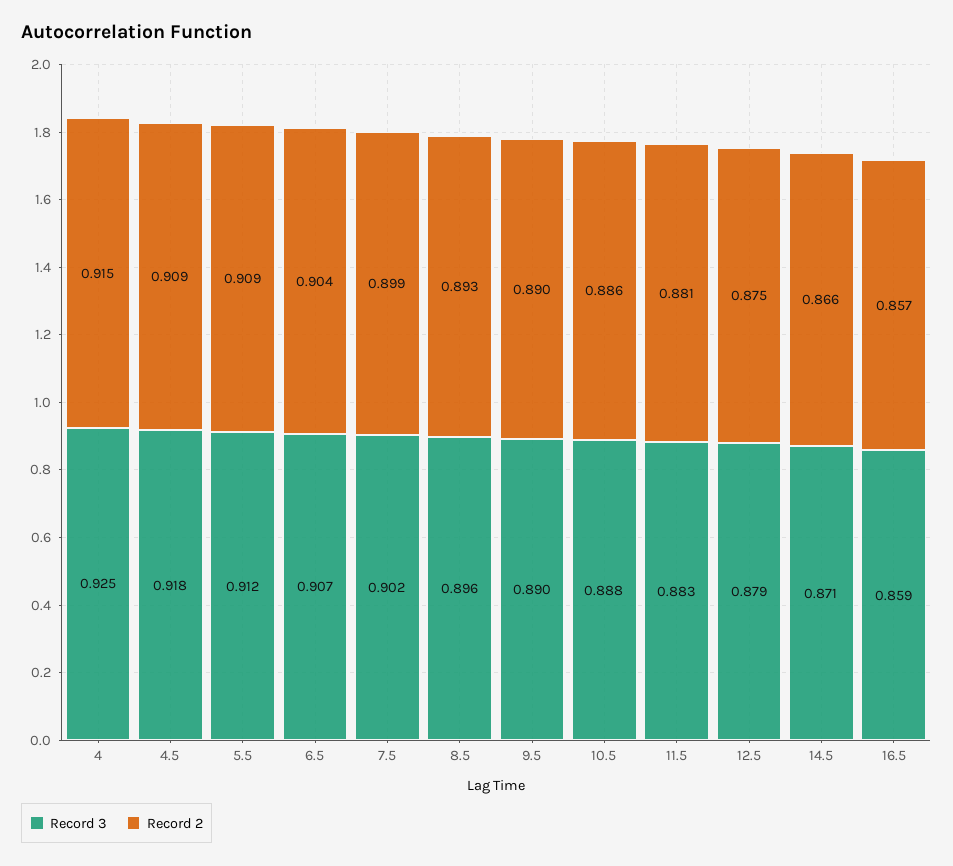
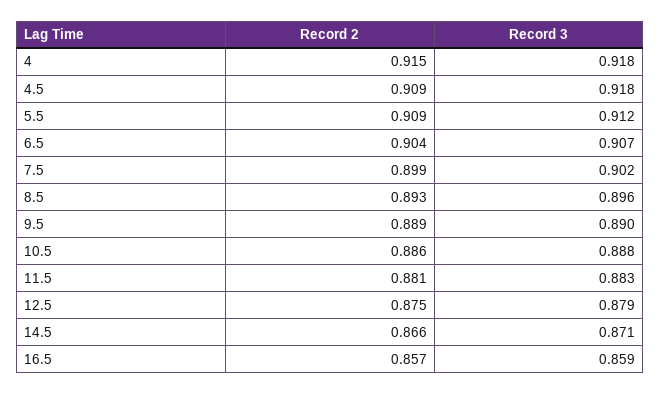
  {
    "Record 3": {
-     "4": 0.925,
+     "4": 0.918,
      "4.5": 0.918,
      "5.5": 0.912,
      "6.5": 0.907,
      "7.5": 0.902,
      "8.5": 0.896,
      "9.5": 0.89,
      "10.5": 0.888,
      "11.5": 0.883,
      "12.5": 0.879,
      "14.5": 0.871,
      "16.5": 0.859
    },
    "Record 2": {
      "4": 0.915,
      "4.5": 0.909,
      "5.5": 0.909,
      "6.5": 0.904,
      "7.5": 0.899,
      "8.5": 0.893,
-     "9.5": 0.89,
+     "9.5": 0.889,
      "10.5": 0.886,
      "11.5": 0.881,
      "12.5": 0.875,
      "14.5": 0.866,
      "16.5": 0.857
    }
  }

